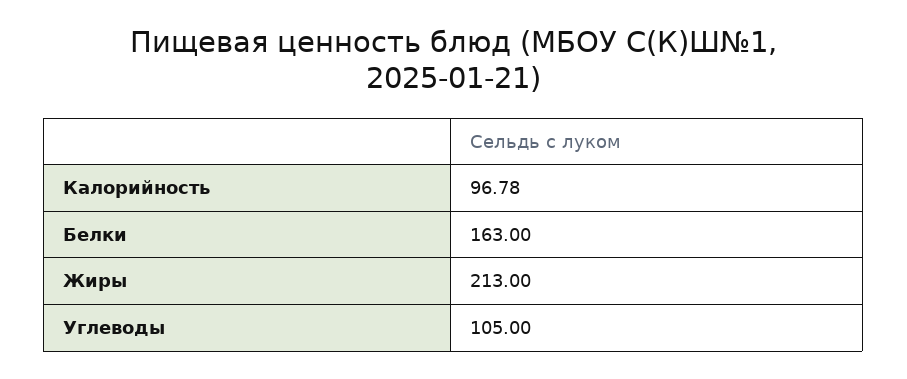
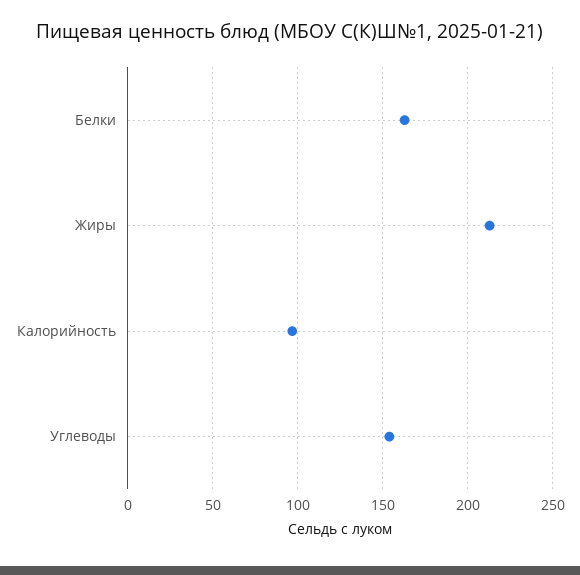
  {
    "Калорийность": 96.78,
    "Белки": 163,
    "Жиры": 213,
-   "Углеводы": 105
+   "Углеводы": 155
  }

